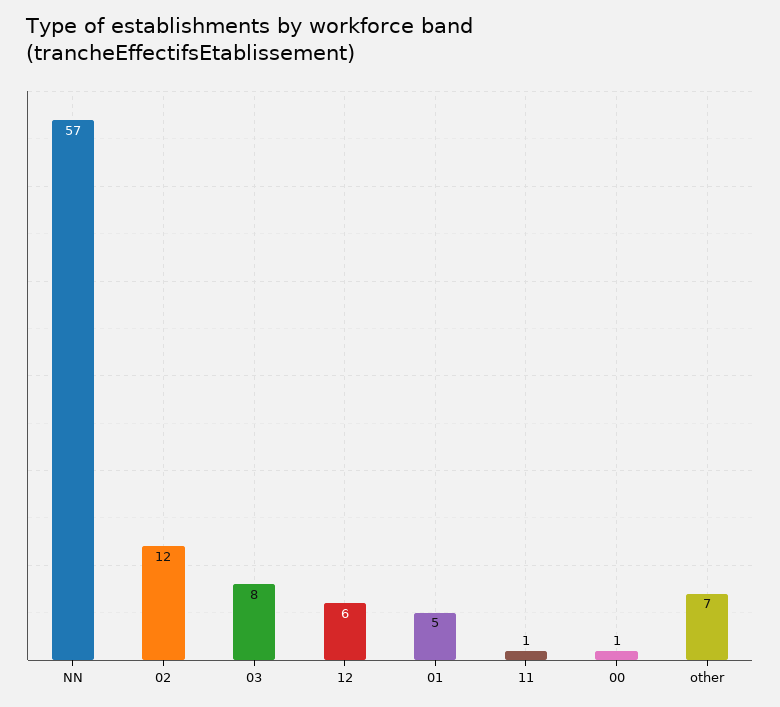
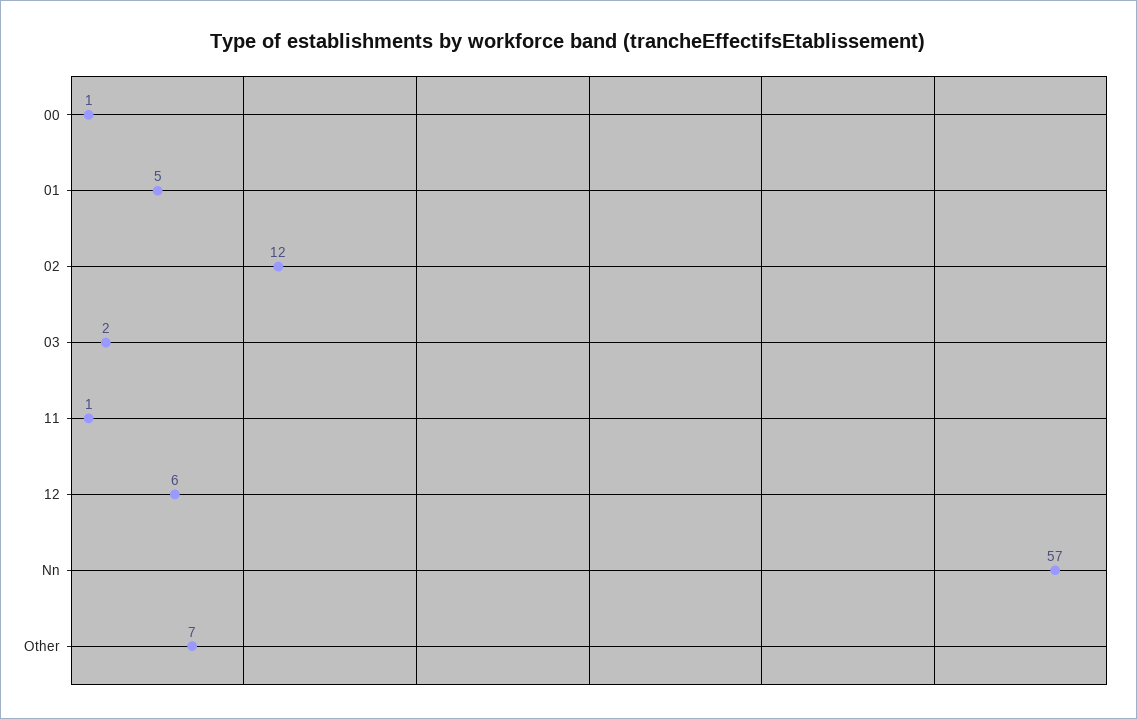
  {
    "NN": 57,
    "02": 12,
-   "03": 8,
+   "03": 2,
    "12": 6,
    "01": 5,
    "11": 1,
    "00": 1,
    "other": 7
  }

